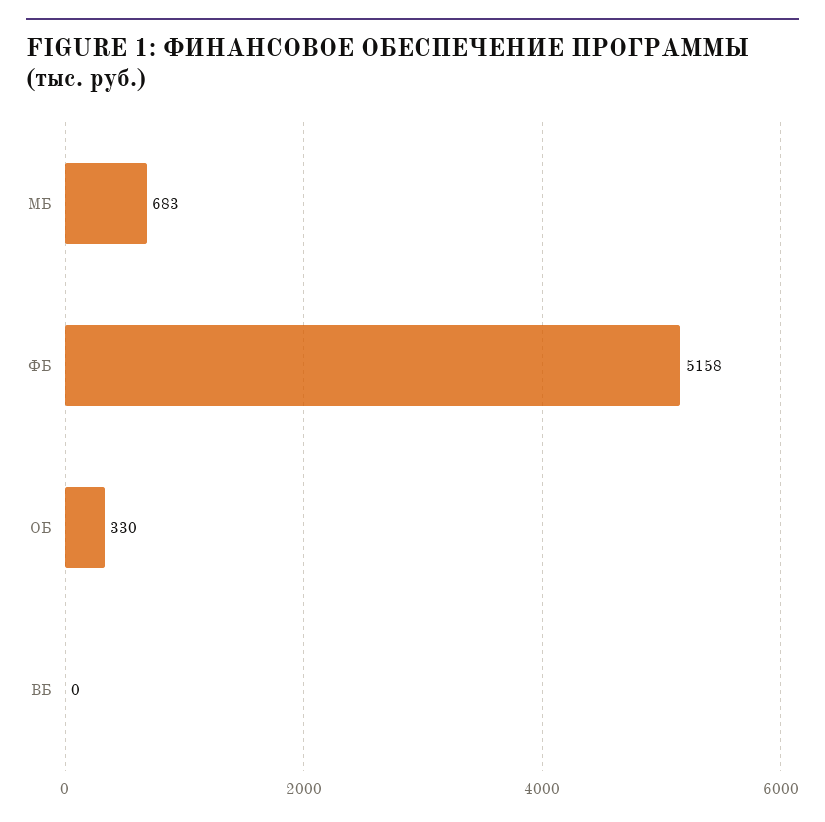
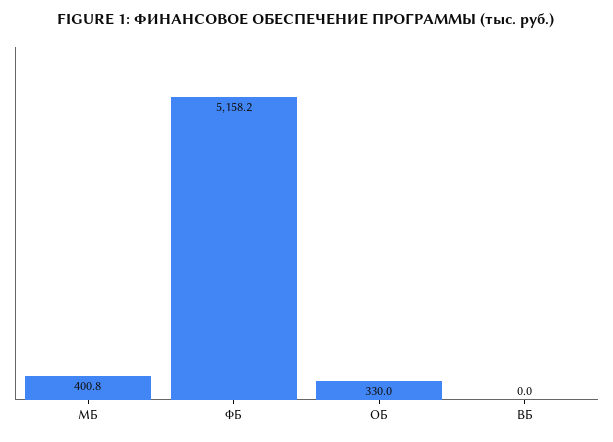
  {
-   "МБ": 683,
+   "МБ": 400.8,
    "ФБ": 5158.2,
    "ОБ": 330,
    "ВБ": 0
  }

